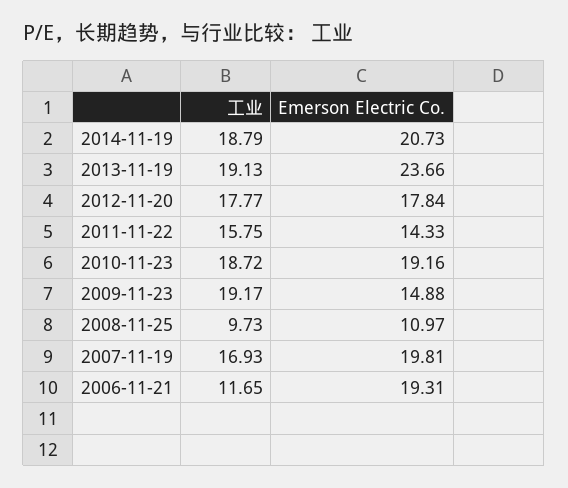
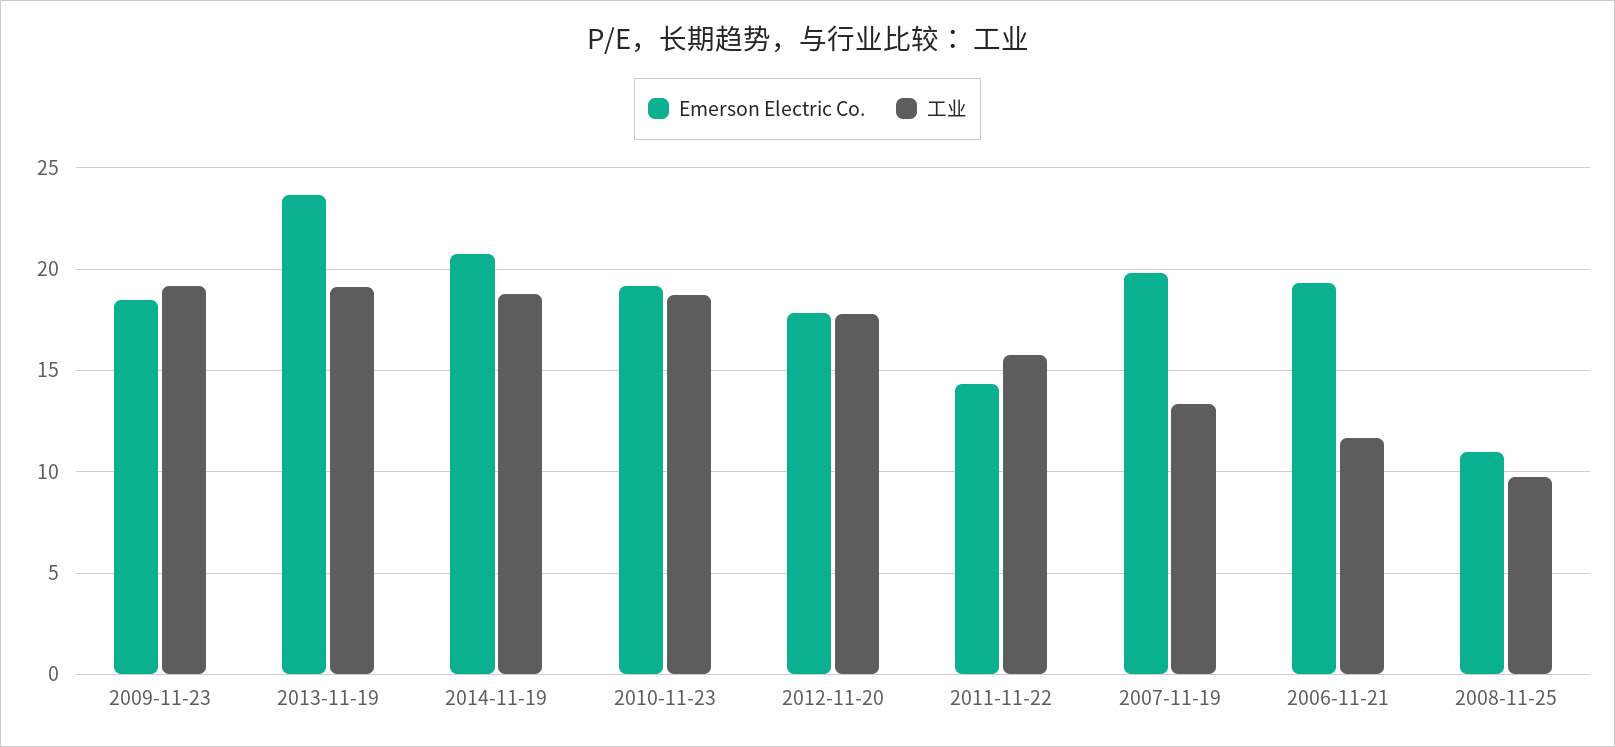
  {
    "工业": {
      "2014-11-19": 18.79,
      "2013-11-19": 19.13,
      "2012-11-20": 17.77,
      "2011-11-22": 15.75,
      "2010-11-23": 18.72,
      "2009-11-23": 19.17,
      "2008-11-25": 9.73,
-     "2007-11-19": 16.93,
+     "2007-11-19": 13.5,
      "2006-11-21": 11.65
    },
    "Emerson Electric Co.": {
      "2014-11-19": 20.73,
      "2013-11-19": 23.66,
      "2012-11-20": 17.84,
      "2011-11-22": 14.33,
      "2010-11-23": 19.16,
-     "2009-11-23": 14.88,
+     "2009-11-23": 18.5,
      "2008-11-25": 10.97,
      "2007-11-19": 19.81,
      "2006-11-21": 19.31
    }
  }

